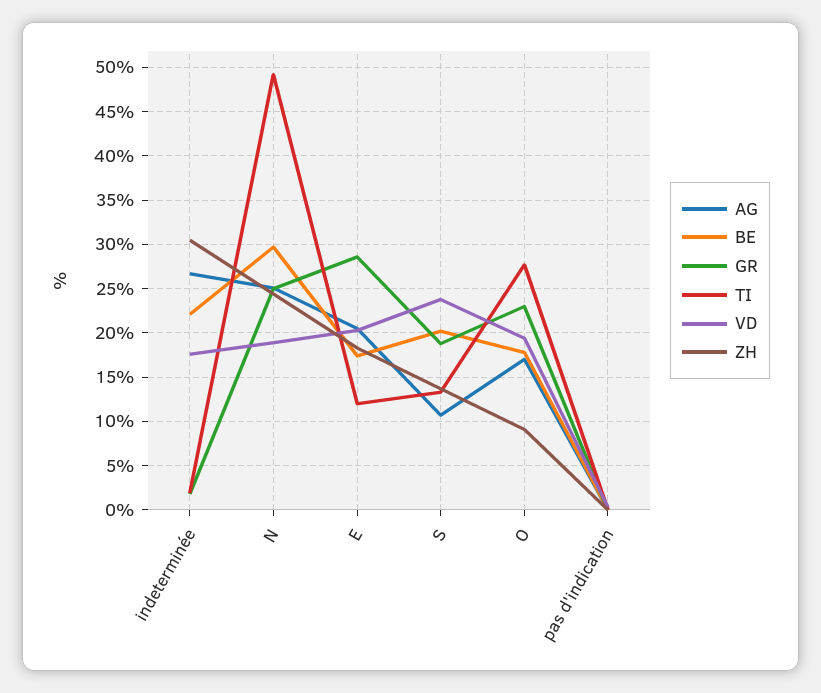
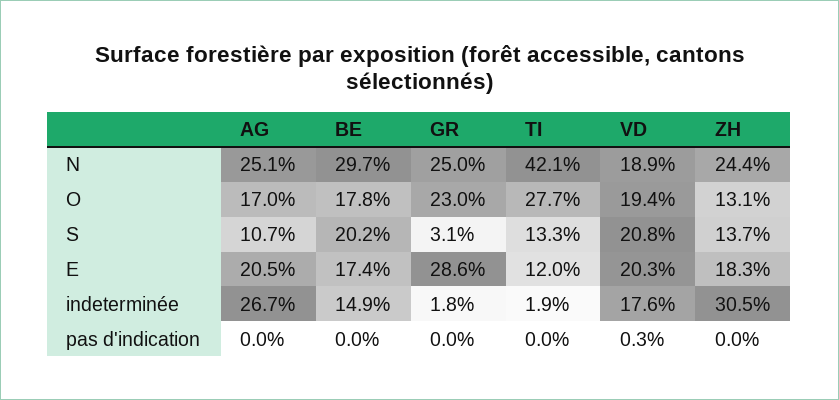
  {
    "AG": {
      "indeterminée": 26.7,
      "N": 25.1,
      "E": 20.5,
      "S": 10.7,
      "O": 17,
      "pas d'indication": 0
    },
    "BE": {
-     "indeterminée": 22,
+     "indeterminée": 14.9,
      "N": 29.7,
      "E": 17.4,
      "S": 20.2,
      "O": 17.8,
      "pas d'indication": 0
    },
    "GR": {
      "indeterminée": 1.8,
      "N": 25,
      "E": 28.6,
-     "S": 19,
+     "S": 3.1,
      "O": 23,
      "pas d'indication": 0
    },
    "TI": {
      "indeterminée": 1.9,
-     "N": 49,
+     "N": 42.1,
      "E": 12,
      "S": 13.3,
      "O": 27.7,
      "pas d'indication": 0
    },
    "VD": {
      "indeterminée": 17.6,
      "N": 18.9,
      "E": 20.3,
-     "S": 24,
+     "S": 20.8,
      "O": 19.4,
      "pas d'indication": 0.3
    },
    "ZH": {
      "indeterminée": 30.5,
      "N": 24.4,
      "E": 18.3,
      "S": 13.7,
-     "O": 9,
+     "O": 13.1,
      "pas d'indication": 0
    }
  }

